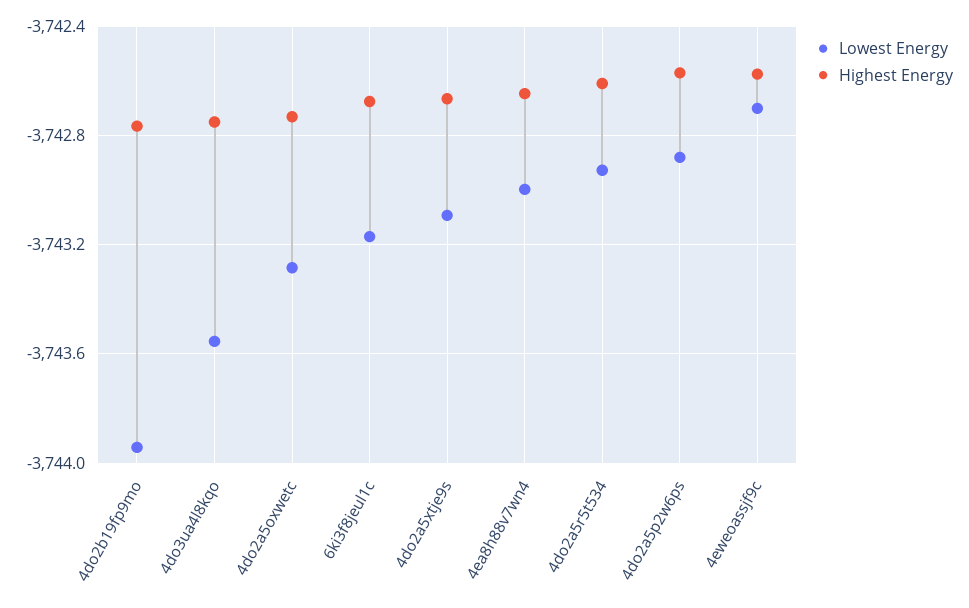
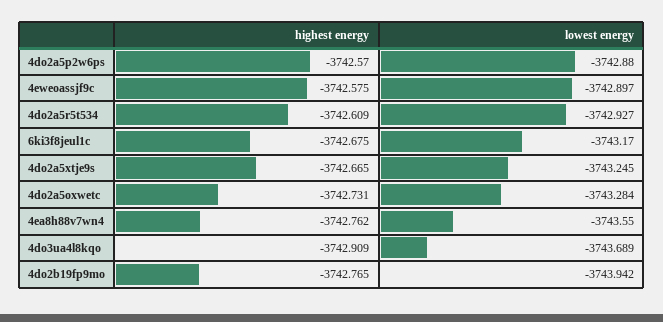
  {
    "Lowest Energy": {
      "4do2b19fp9mo": -3743.942,
-     "4do3ua4l8kqo": -3743.55,
+     "4do3ua4l8kqo": -3743.689,
      "4do2a5oxwetc": -3743.284,
      "6ki3f8jeul1c": -3743.17,
-     "4do2a5xtje9s": -3743.1,
+     "4do2a5xtje9s": -3743.245,
-     "4ea8h88v7wn4": -3743,
+     "4ea8h88v7wn4": -3743.55,
      "4do2a5r5t534": -3742.927,
      "4do2a5p2w6ps": -3742.88,
-     "4eweoassjf9c": -3742.7
+     "4eweoassjf9c": -3742.897
    },
    "Highest Energy": {
      "4do2b19fp9mo": -3742.765,
-     "4do3ua4l8kqo": -3742.75,
+     "4do3ua4l8kqo": -3742.909,
      "4do2a5oxwetc": -3742.731,
      "6ki3f8jeul1c": -3742.675,
      "4do2a5xtje9s": -3742.665,
-     "4ea8h88v7wn4": -3742.65,
+     "4ea8h88v7wn4": -3742.762,
      "4do2a5r5t534": -3742.609,
      "4do2a5p2w6ps": -3742.57,
      "4eweoassjf9c": -3742.575
    }
  }

